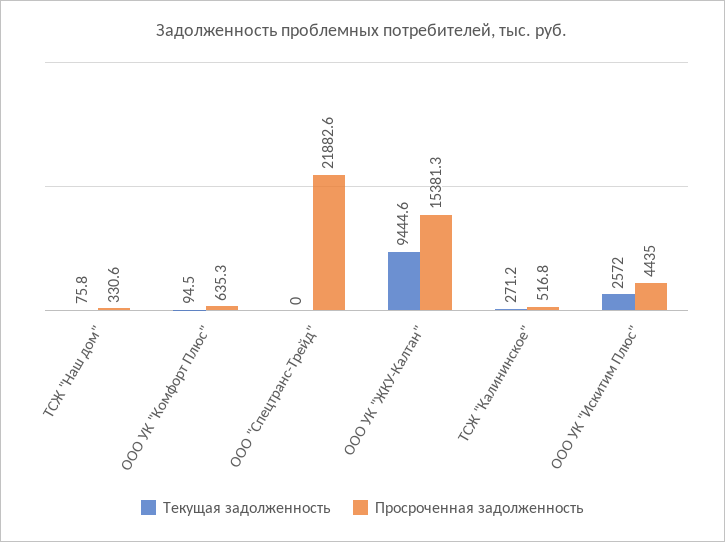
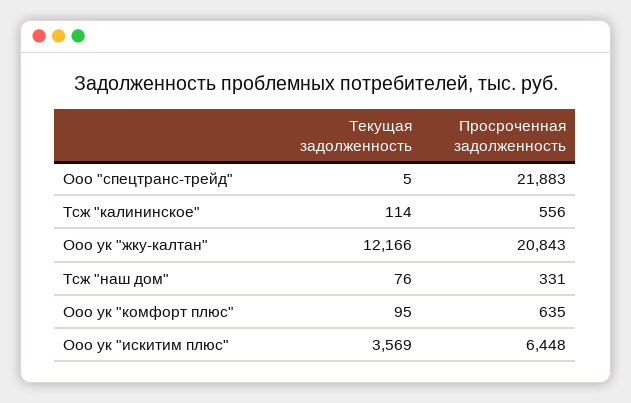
  {
    "Текущая задолженность": {
      "ТСЖ \"Наш дом\"": 75.8,
      "ООО УК \"Комфорт Плюс\"": 94.5,
-     "ООО \"Спецтранс-Трейд\"": 0,
+     "ООО \"Спецтранс-Трейд\"": 5,
-     "ООО УК \"ЖКУ-Калтан\"": 9444.6,
+     "ООО УК \"ЖКУ-Калтан\"": 12166,
-     "ТСЖ \"Калининское\"": 271.2,
+     "ТСЖ \"Калининское\"": 114,
-     "ООО УК \"Искитим Плюс\"": 2572
+     "ООО УК \"Искитим Плюс\"": 3569
    },
    "Просроченная задолженность": {
      "ТСЖ \"Наш дом\"": 330.6,
      "ООО УК \"Комфорт Плюс\"": 635.3,
      "ООО \"Спецтранс-Трейд\"": 21882.6,
-     "ООО УК \"ЖКУ-Калтан\"": 15381.3,
+     "ООО УК \"ЖКУ-Калтан\"": 20843,
-     "ТСЖ \"Калининское\"": 516.8,
+     "ТСЖ \"Калининское\"": 556,
-     "ООО УК \"Искитим Плюс\"": 4435
+     "ООО УК \"Искитим Плюс\"": 6448
    }
  }

